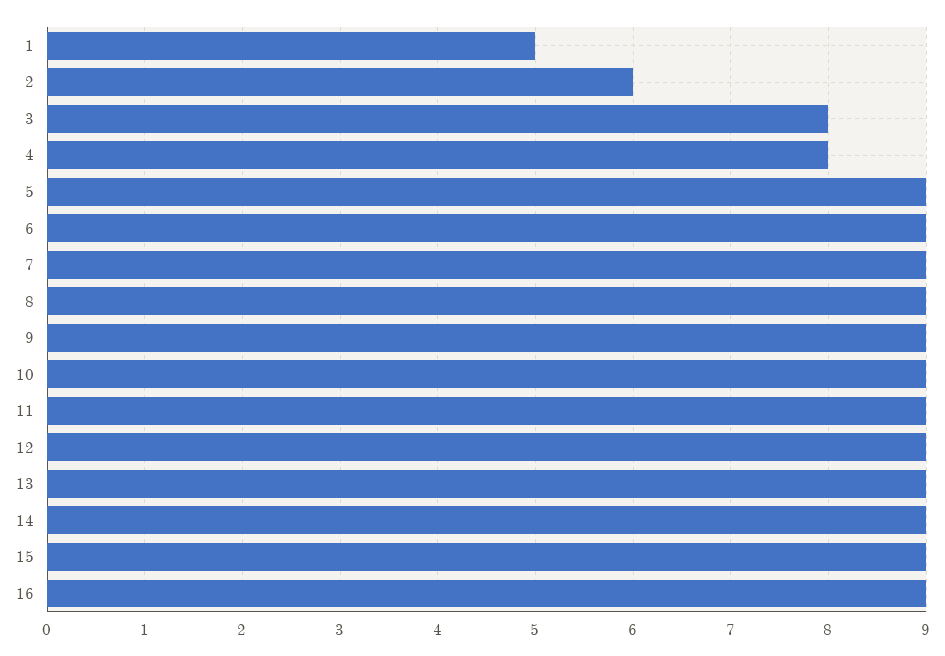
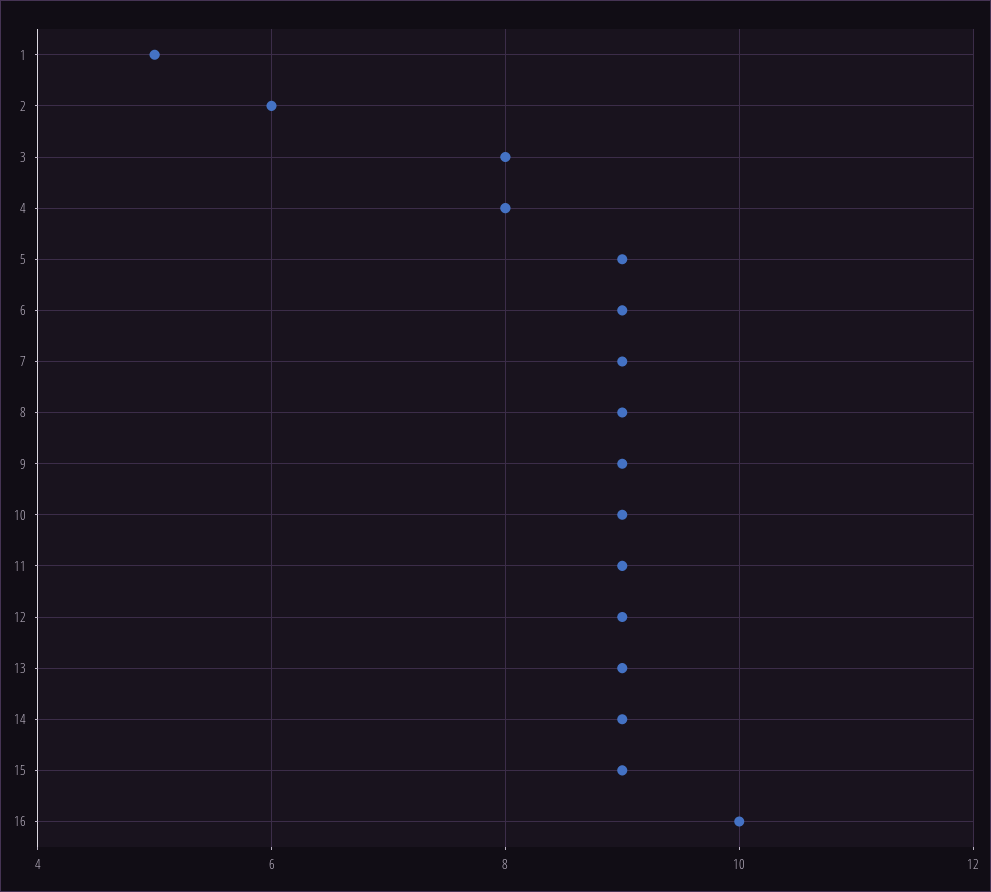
  {
    "1": 5,
    "2": 6,
    "3": 8,
    "4": 8,
    "5": 9,
    "6": 9,
    "7": 9,
    "8": 9,
    "9": 9,
    "10": 9,
    "11": 9,
    "12": 9,
    "13": 9,
    "14": 9,
    "15": 9,
-   "16": 9
+   "16": 10
  }

